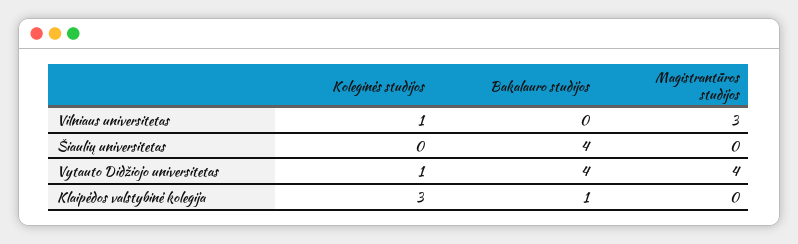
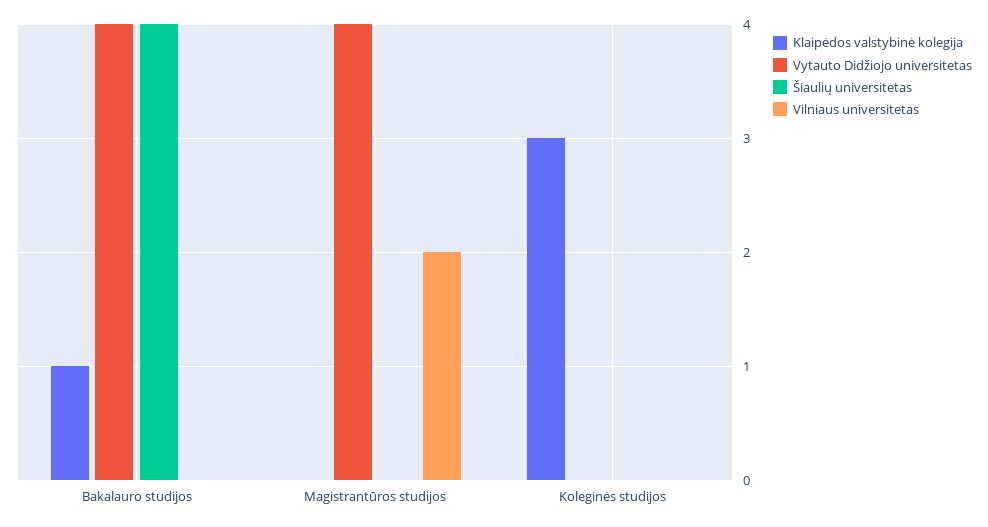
  {
    "Vilniaus universitetas": {
-     "Koleginės studijos": 1,
+     "Koleginės studijos": 0,
      "Bakalauro studijos": 0,
-     "Magistrantūros studijos": 3
+     "Magistrantūros studijos": 2
    },
    "Šiaulių universitetas": {
      "Koleginės studijos": 0,
      "Bakalauro studijos": 4,
      "Magistrantūros studijos": 0
    },
    "Vytauto Didžiojo universitetas": {
-     "Koleginės studijos": 1,
+     "Koleginės studijos": 0,
      "Bakalauro studijos": 4,
      "Magistrantūros studijos": 4
    },
    "Klaipėdos valstybinė kolegija": {
      "Koleginės studijos": 3,
      "Bakalauro studijos": 1,
      "Magistrantūros studijos": 0
    }
  }

